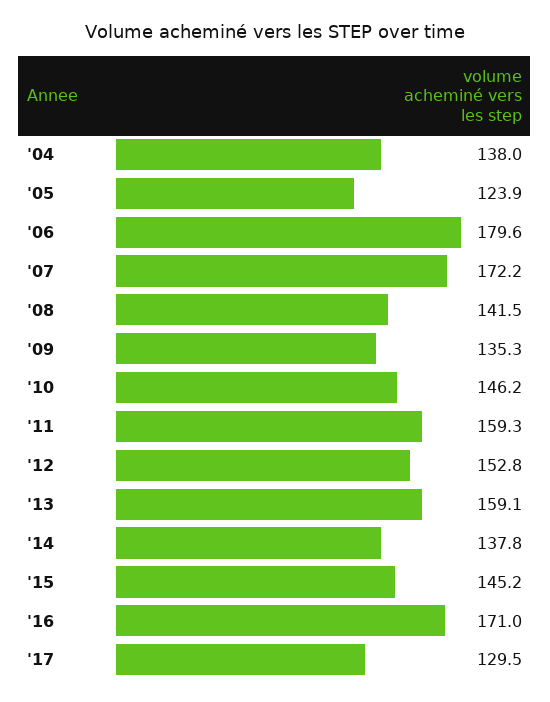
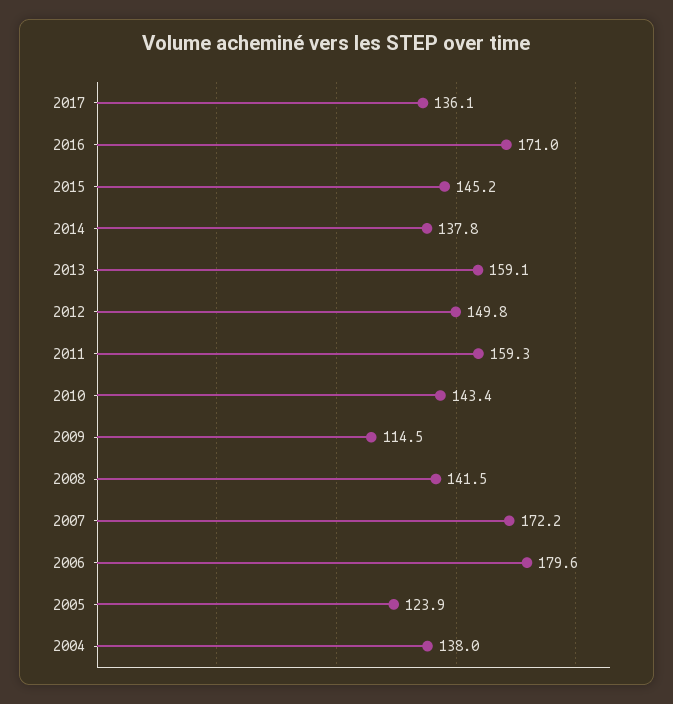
  {
    "'04": 138,
    "'05": 123.9,
    "'06": 179.6,
    "'07": 172.2,
    "'08": 141.5,
-   "'09": 135.3,
+   "'09": 114.5,
-   "'10": 146.2,
+   "'10": 143.4,
    "'11": 159.3,
-   "'12": 152.8,
+   "'12": 149.8,
    "'13": 159.1,
    "'14": 137.8,
    "'15": 145.2,
    "'16": 171,
-   "'17": 129.5
+   "'17": 136.1
  }

